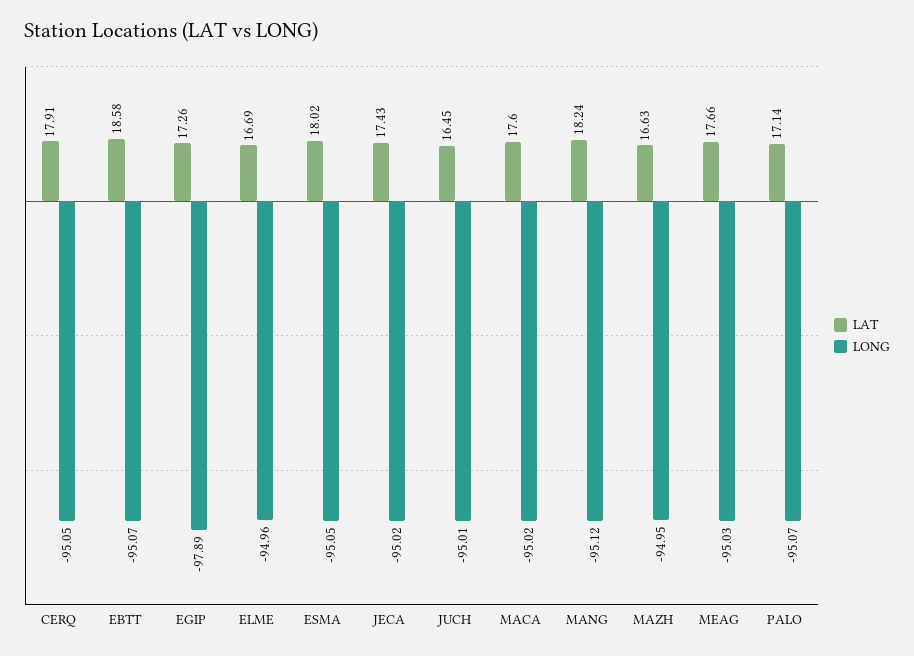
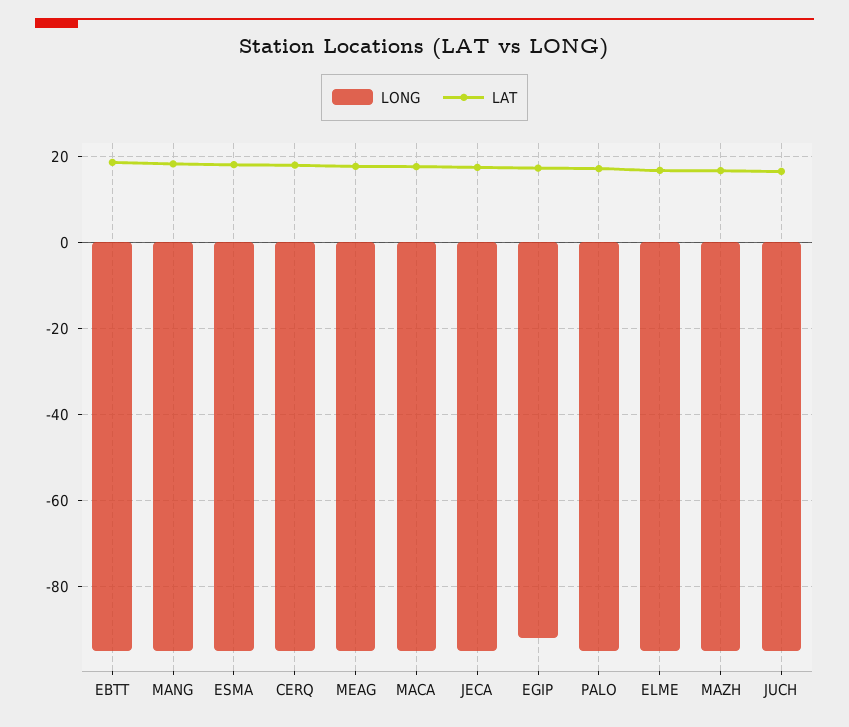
  {
    "LAT": {
      "CERQ": 17.91,
      "EBTT": 18.58,
      "EGIP": 17.26,
      "ELME": 16.69,
      "ESMA": 18.02,
      "JECA": 17.43,
      "JUCH": 16.45,
      "MACA": 17.6,
      "MANG": 18.24,
      "MAZH": 16.63,
      "MEAG": 17.66,
      "PALO": 17.14
    },
    "LONG": {
      "CERQ": -95.05,
      "EBTT": -95.07,
-     "EGIP": -97.89,
+     "EGIP": -92,
      "ELME": -94.96,
      "ESMA": -95.05,
      "JECA": -95.02,
      "JUCH": -95.01,
      "MACA": -95.02,
      "MANG": -95.12,
      "MAZH": -94.95,
      "MEAG": -95.03,
      "PALO": -95.07
    }
  }

